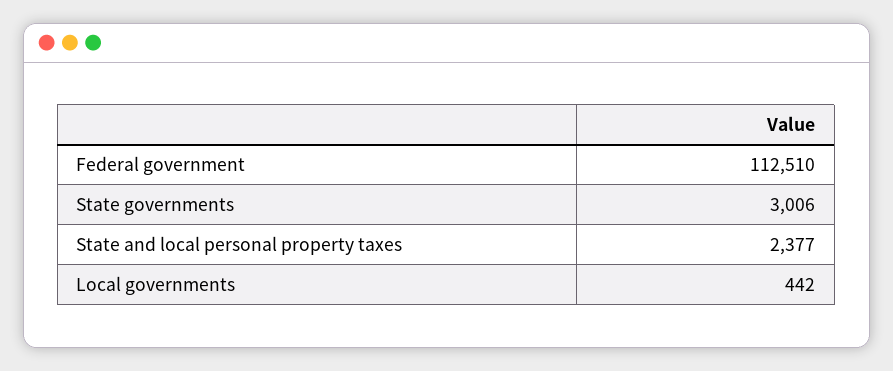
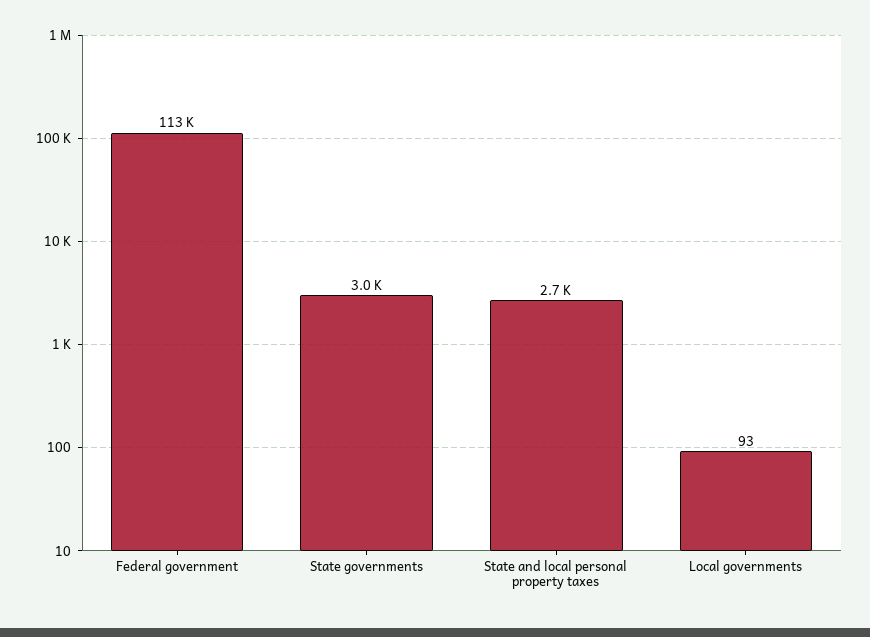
  {
    "Federal government": 112510,
    "State governments": 3006,
-   "State and local personal property taxes": 2377,
+   "State and local personal property taxes": 2700,
-   "Local governments": 442
+   "Local governments": 93
  }

